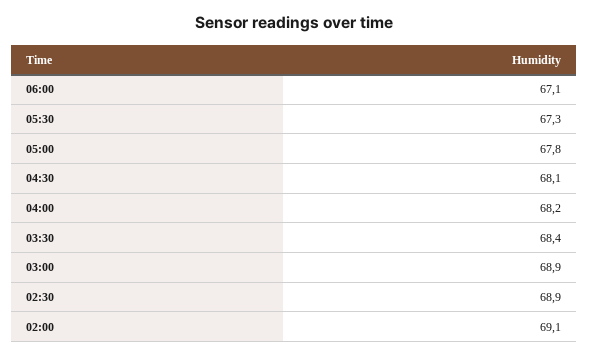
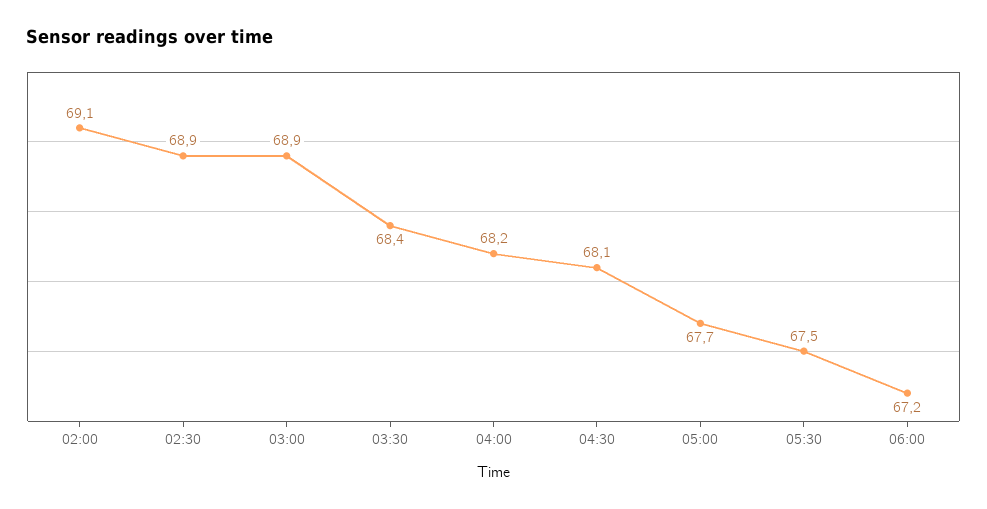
  {
-   "06:00": 67.1,
+   "06:00": 67.2,
-   "05:30": 67.3,
+   "05:30": 67.5,
-   "05:00": 67.8,
+   "05:00": 67.7,
    "04:30": 68.1,
    "04:00": 68.2,
    "03:30": 68.4,
    "03:00": 68.9,
    "02:30": 68.9,
    "02:00": 69.1
  }

